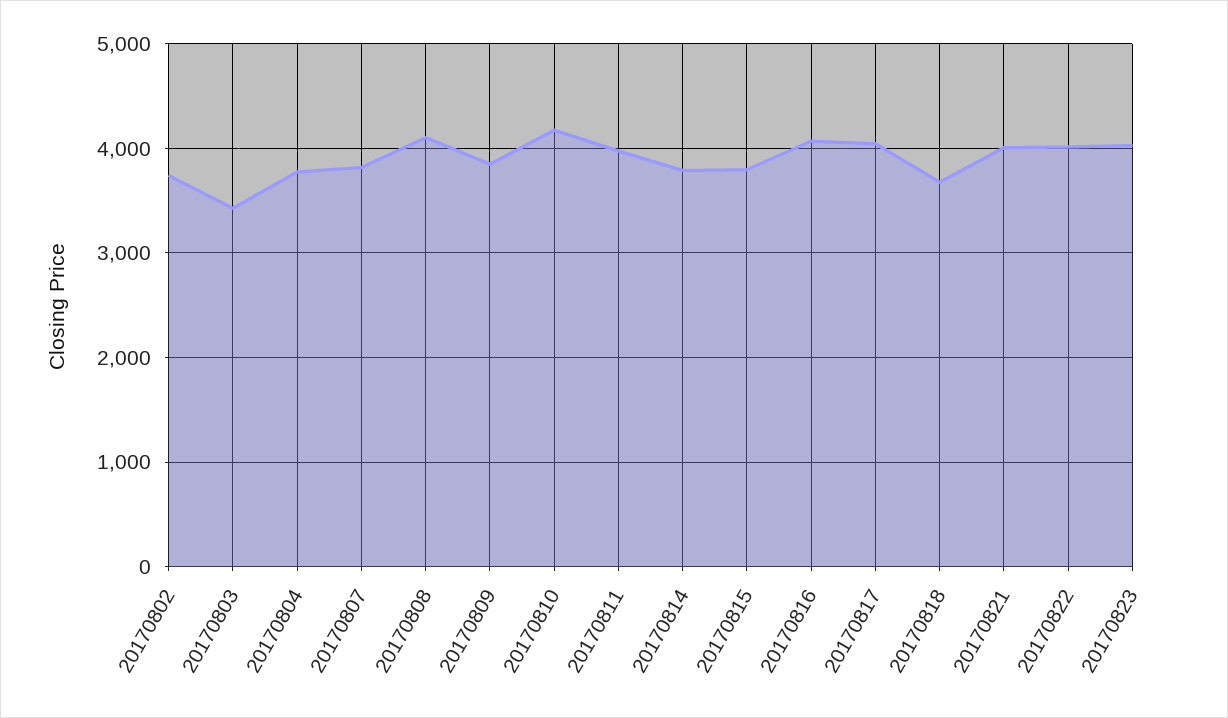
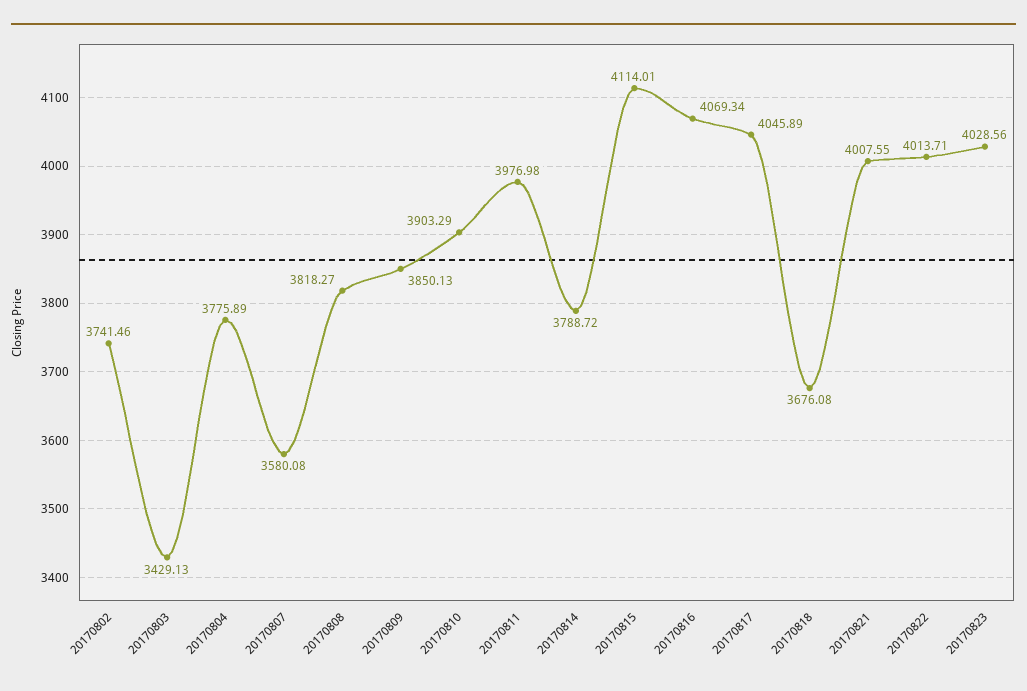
  {
    "20170802": 3741.46,
    "20170803": 3429.13,
    "20170804": 3775.89,
-   "20170807": 3800,
+   "20170807": 3580.08,
-   "20170808": 4100,
+   "20170808": 3818.27,
    "20170809": 3850.13,
-   "20170810": 4200,
+   "20170810": 3903.29,
    "20170811": 3976.98,
    "20170814": 3788.72,
-   "20170815": 3800,
+   "20170815": 4114.01,
    "20170816": 4069.34,
    "20170817": 4045.89,
    "20170818": 3676.08,
    "20170821": 4007.55,
    "20170822": 4013.71,
    "20170823": 4028.56
  }

